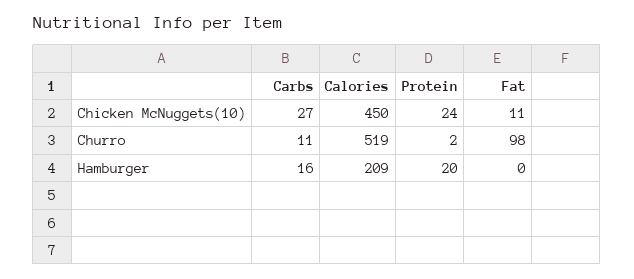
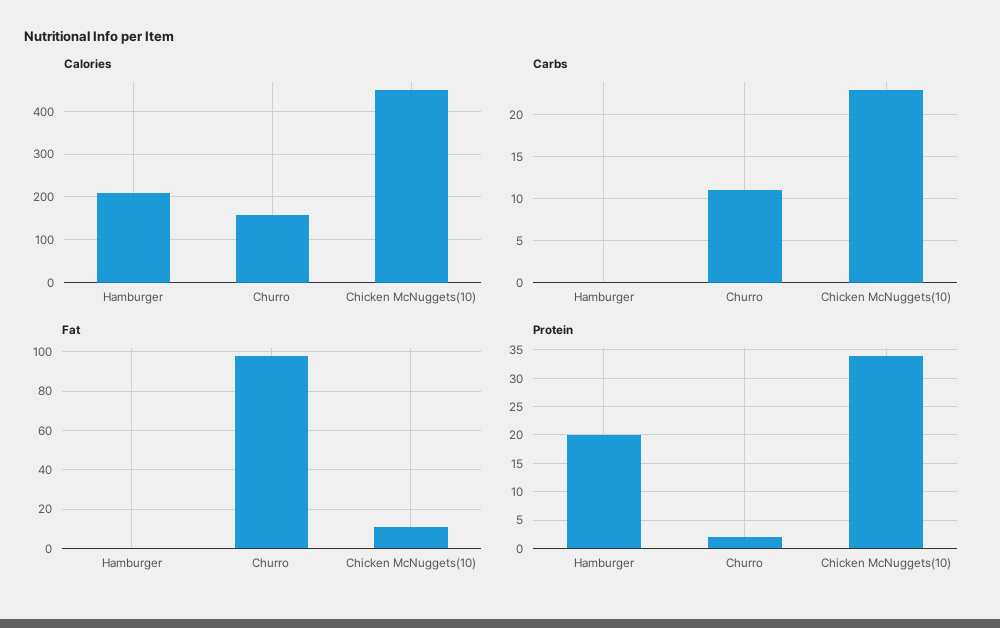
  {
    "Carbs": {
-     "Chicken McNuggets(10)": 27,
+     "Chicken McNuggets(10)": 23,
      "Churro": 11,
-     "Hamburger": 16
+     "Hamburger": 0
    },
    "Calories": {
      "Chicken McNuggets(10)": 450,
-     "Churro": 519,
+     "Churro": 160,
      "Hamburger": 209
    },
    "Protein": {
-     "Chicken McNuggets(10)": 24,
+     "Chicken McNuggets(10)": 35,
      "Churro": 2,
      "Hamburger": 20
    },
    "Fat": {
      "Chicken McNuggets(10)": 11,
      "Churro": 98,
      "Hamburger": 0
    }
  }

